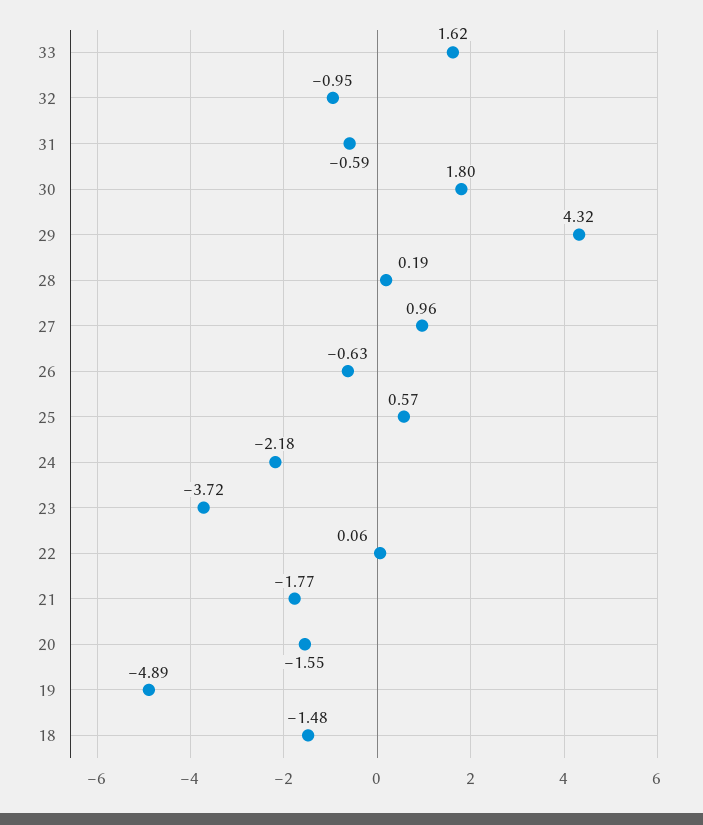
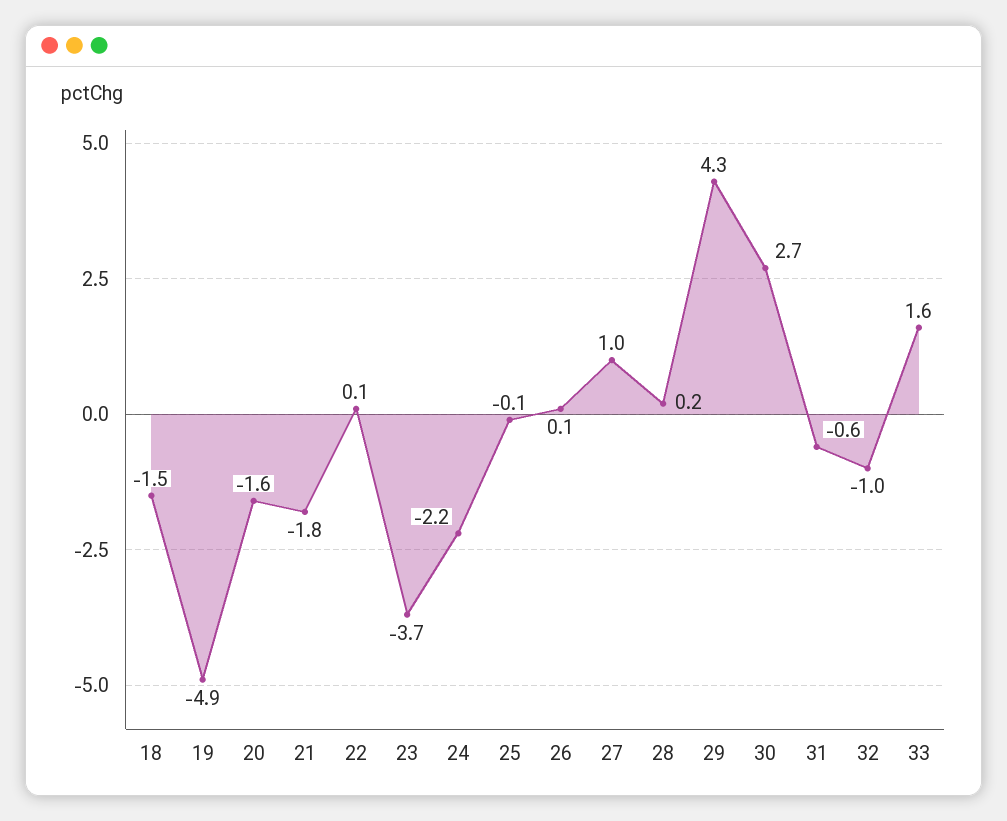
  {
    "33": 1.62,
    "32": -0.95,
    "31": -0.59,
-   "30": 1.8,
+   "30": 2.7,
    "29": 4.32,
    "28": 0.19,
    "27": 0.96,
-   "26": -0.63,
+   "26": 0.1,
-   "25": 0.57,
+   "25": -0.1,
    "24": -2.18,
    "23": -3.72,
    "22": 0.06,
    "21": -1.77,
    "20": -1.55,
    "19": -4.89,
    "18": -1.48
  }

